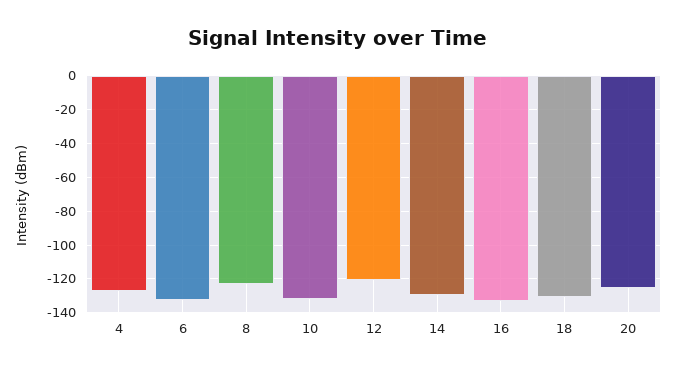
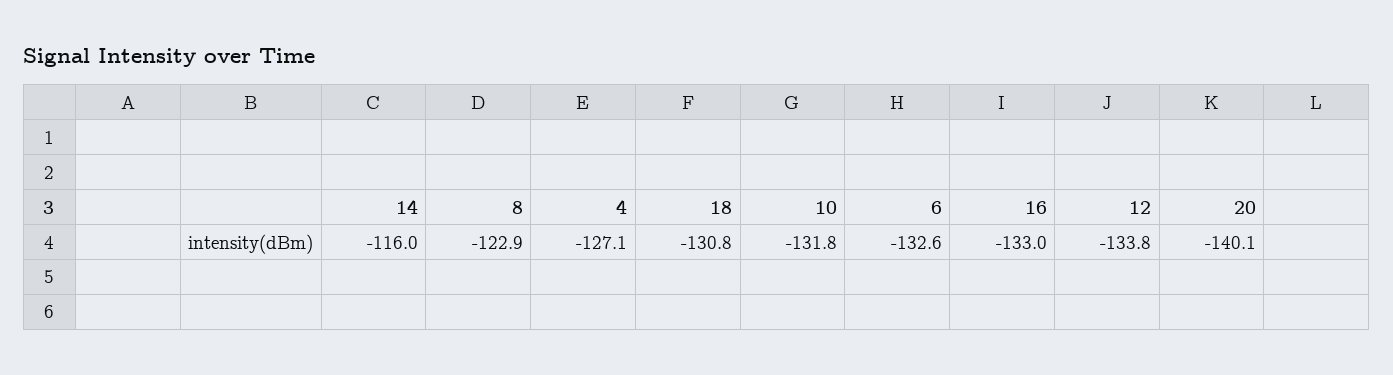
  {
    "4": -127.1,
    "6": -132.6,
    "8": -122.9,
    "10": -131.8,
-   "12": -120,
+   "12": -133.8,
-   "14": -130,
+   "14": -116,
    "16": -133,
    "18": -130.8,
-   "20": -125
+   "20": -140.1
  }

